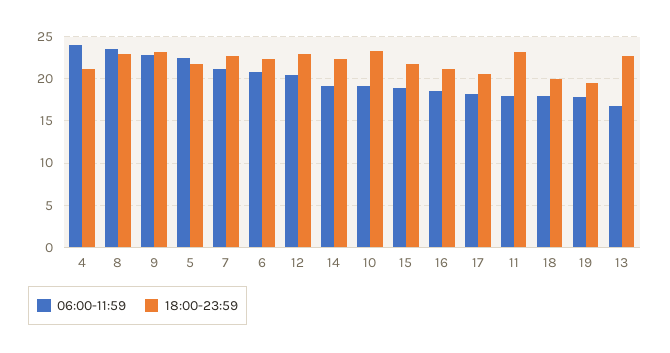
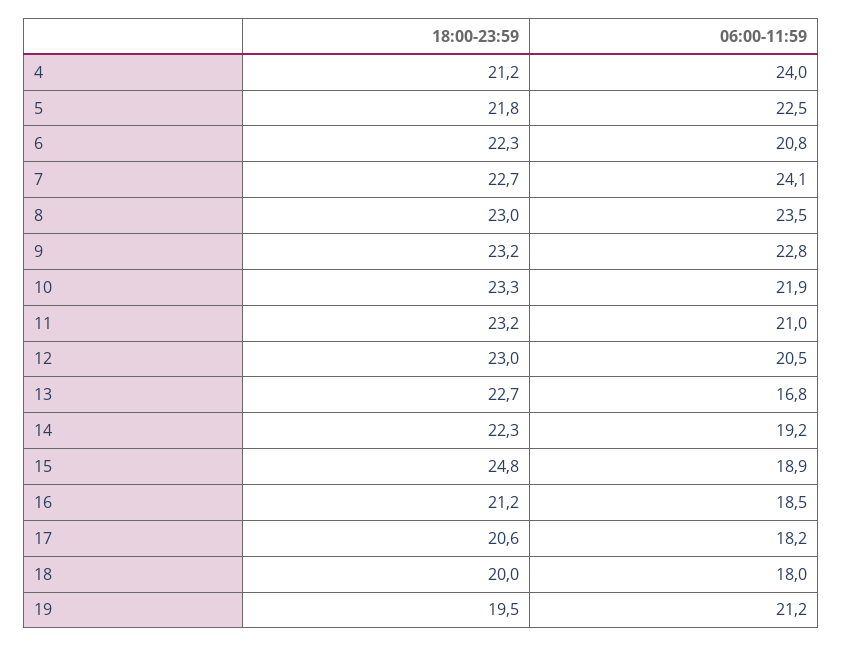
  {
    "06:00-11:59": {
      "4": 24,
      "8": 23.5,
      "9": 22.8,
      "5": 22.5,
-     "7": 21,
+     "7": 24.1,
      "6": 20.8,
      "12": 20.5,
      "14": 19.2,
-     "10": 19,
+     "10": 21.9,
      "15": 18.9,
      "16": 18.5,
      "17": 18.2,
-     "11": 18,
+     "11": 21,
      "18": 18,
-     "19": 18,
+     "19": 21.2,
      "13": 16.8
    },
    "18:00-23:59": {
      "4": 21.2,
      "8": 23,
      "9": 23.2,
      "5": 21.8,
      "7": 22.7,
      "6": 22.3,
      "12": 23,
      "14": 22.3,
      "10": 23.3,
-     "15": 22,
+     "15": 24.8,
      "16": 21.2,
      "17": 20.6,
      "11": 23.2,
      "18": 20,
      "19": 19.5,
      "13": 22.7
    }
  }

